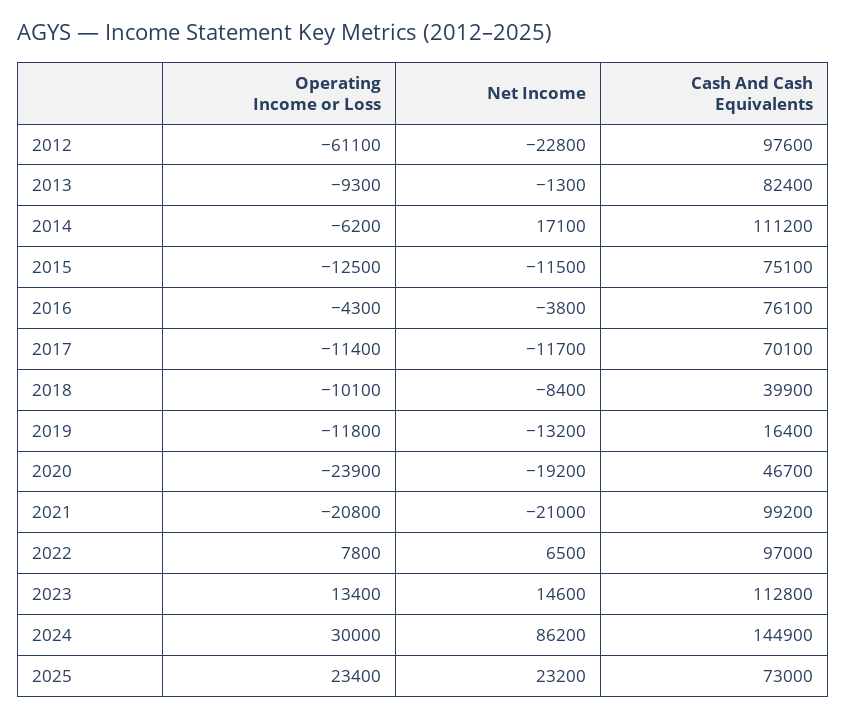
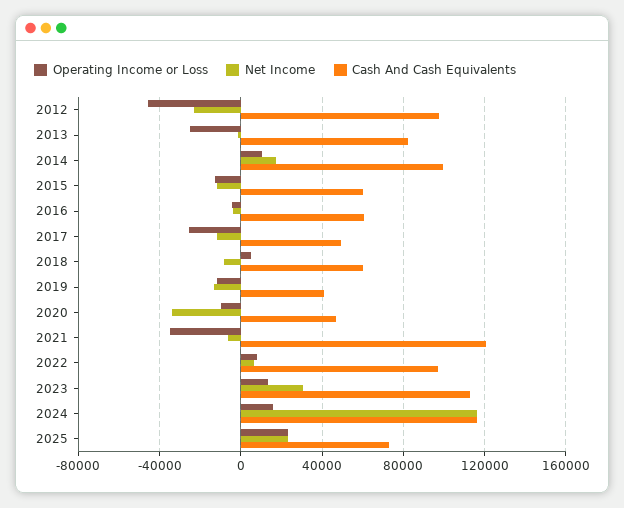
  {
    "Operating Income or Loss": {
-     "2012": -61100,
+     "2012": -45000,
-     "2013": -9300,
+     "2013": -25000,
-     "2014": -6200,
+     "2014": 10000,
      "2015": -12500,
      "2016": -4300,
-     "2017": -11400,
+     "2017": -25000,
-     "2018": -10100,
+     "2018": 5000,
      "2019": -11800,
-     "2020": -23900,
+     "2020": -10000,
-     "2021": -20800,
+     "2021": -35000,
      "2022": 7800,
      "2023": 13400,
-     "2024": 30000,
+     "2024": 15000,
      "2025": 23400
    },
    "Net Income": {
      "2012": -22800,
      "2013": -1300,
      "2014": 17100,
      "2015": -11500,
      "2016": -3800,
      "2017": -11700,
      "2018": -8400,
      "2019": -13200,
-     "2020": -19200,
+     "2020": -35000,
-     "2021": -21000,
+     "2021": -5000,
      "2022": 6500,
-     "2023": 14600,
+     "2023": 30000,
-     "2024": 86200,
+     "2024": 115000,
      "2025": 23200
    },
    "Cash And Cash Equivalents": {
      "2012": 97600,
      "2013": 82400,
-     "2014": 111200,
+     "2014": 100000,
-     "2015": 75100,
+     "2015": 60000,
-     "2016": 76100,
+     "2016": 60000,
-     "2017": 70100,
+     "2017": 50000,
-     "2018": 39900,
+     "2018": 60000,
-     "2019": 16400,
+     "2019": 40000,
      "2020": 46700,
-     "2021": 99200,
+     "2021": 120000,
      "2022": 97000,
      "2023": 112800,
-     "2024": 144900,
+     "2024": 115000,
      "2025": 73000
    }
  }

